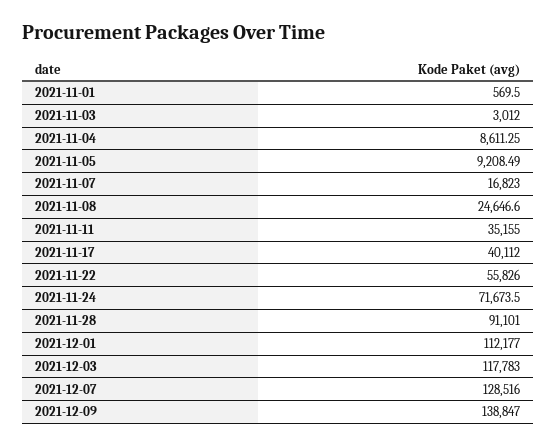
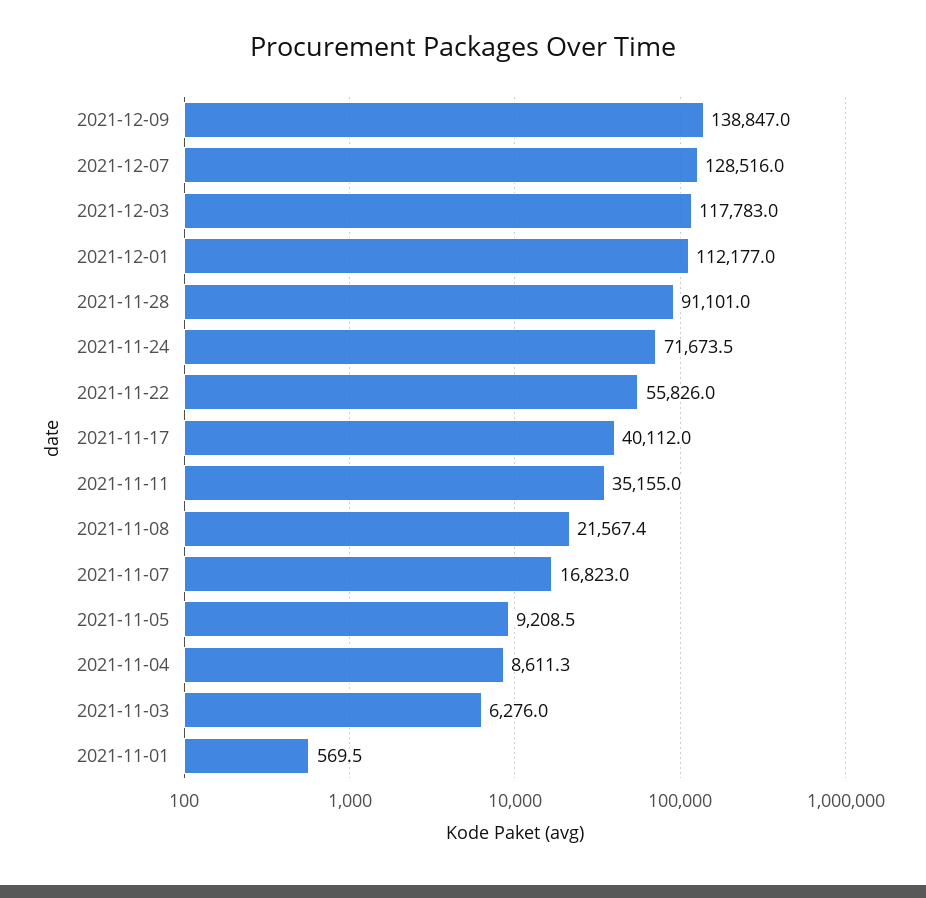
  {
    "2021-11-01": 569.5,
-   "2021-11-03": 3012,
+   "2021-11-03": 6276,
    "2021-11-04": 8611.25,
    "2021-11-05": 9208.49,
    "2021-11-07": 16823,
-   "2021-11-08": 24646.6,
+   "2021-11-08": 21567.4,
    "2021-11-11": 35155,
    "2021-11-17": 40112,
    "2021-11-22": 55826,
    "2021-11-24": 71673.5,
    "2021-11-28": 91101,
    "2021-12-01": 112177,
    "2021-12-03": 117783,
    "2021-12-07": 128516,
    "2021-12-09": 138847
  }

